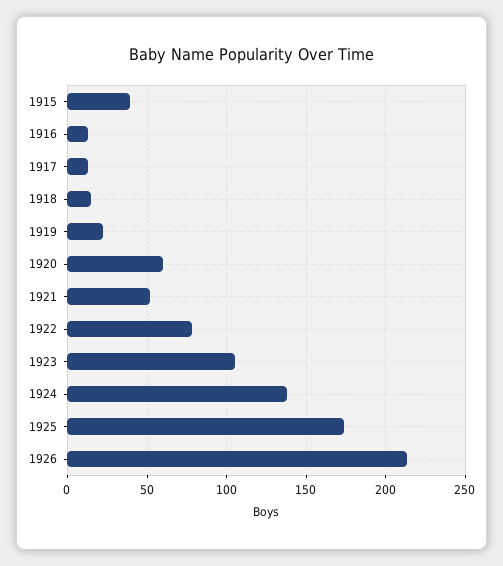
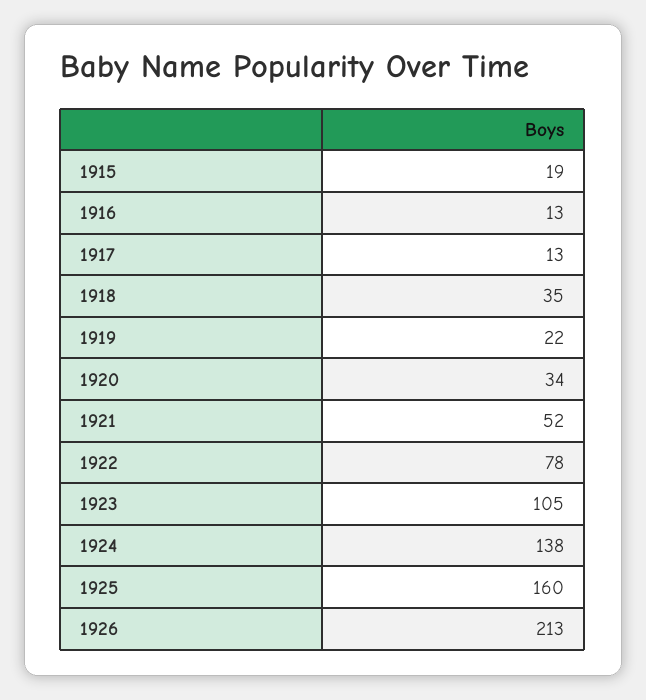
  {
-   "1915": 40,
+   "1915": 19,
    "1916": 13,
    "1917": 13,
-   "1918": 15,
+   "1918": 35,
    "1919": 22,
-   "1920": 60,
+   "1920": 34,
    "1921": 52,
    "1922": 78,
    "1923": 105,
    "1924": 138,
-   "1925": 175,
+   "1925": 160,
    "1926": 213
  }

